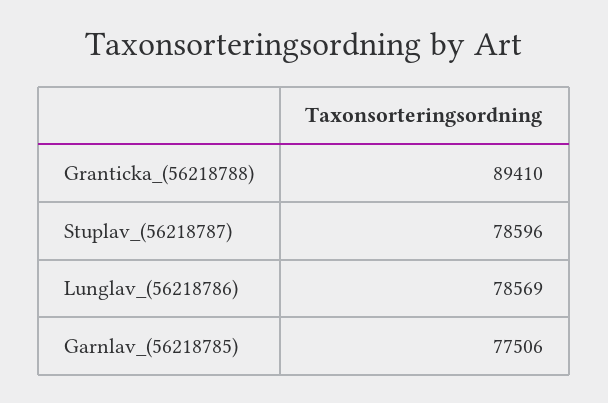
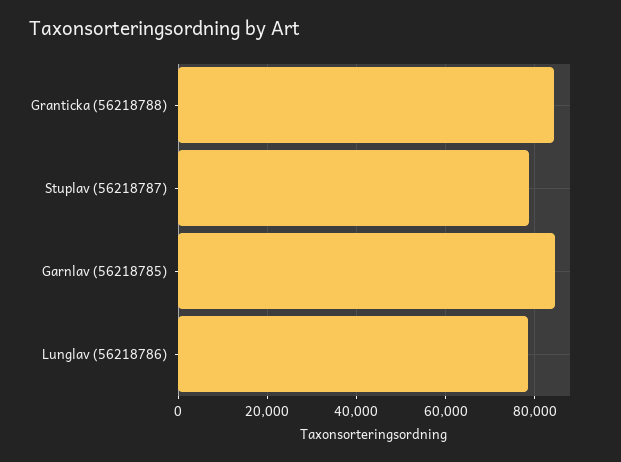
  {
-   "Granticka_(56218788)": 89410,
+   "Granticka_(56218788)": 84000,
    "Stuplav_(56218787)": 78596,
    "Lunglav_(56218786)": 78569,
-   "Garnlav_(56218785)": 77506
+   "Garnlav_(56218785)": 84000
  }

